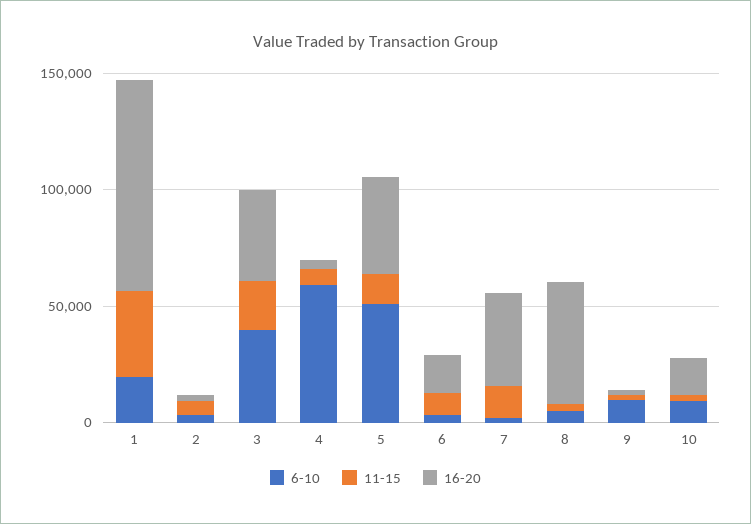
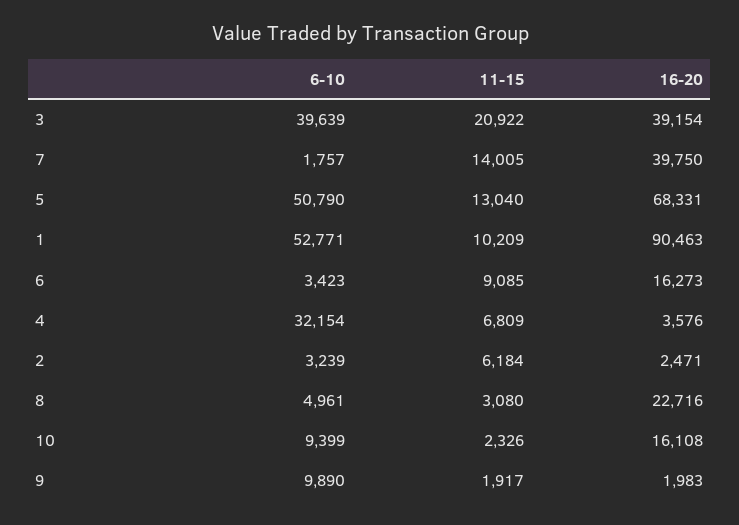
  {
    "6-10": {
-     "1": 20000,
+     "1": 52771,
      "2": 3239,
      "3": 39639,
-     "4": 60000,
+     "4": 32154,
      "5": 50790,
      "6": 3423,
      "7": 1757,
      "8": 4961,
      "9": 9890,
      "10": 9399
    },
    "11-15": {
-     "1": 40000,
+     "1": 10209,
      "2": 6184,
      "3": 20922,
      "4": 6809,
      "5": 13040,
      "6": 9085,
      "7": 14005,
      "8": 3080,
      "9": 1917,
      "10": 2326
    },
    "16-20": {
      "1": 90463,
      "2": 2471,
      "3": 39154,
      "4": 3576,
-     "5": 40000,
+     "5": 68331,
      "6": 16273,
      "7": 39750,
-     "8": 50000,
+     "8": 22716,
      "9": 1983,
      "10": 16108
    }
  }

